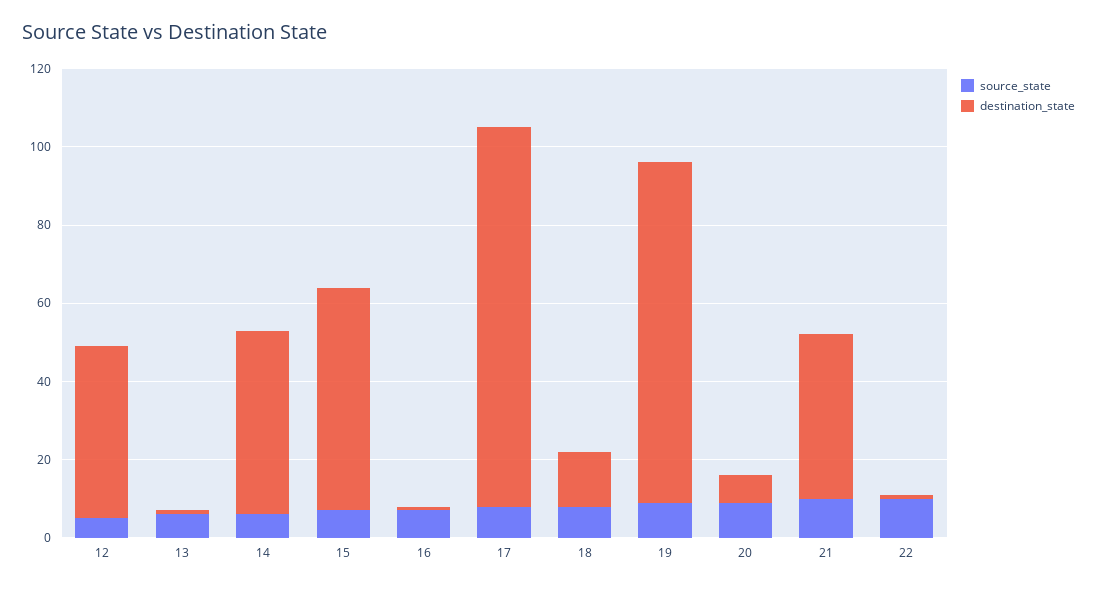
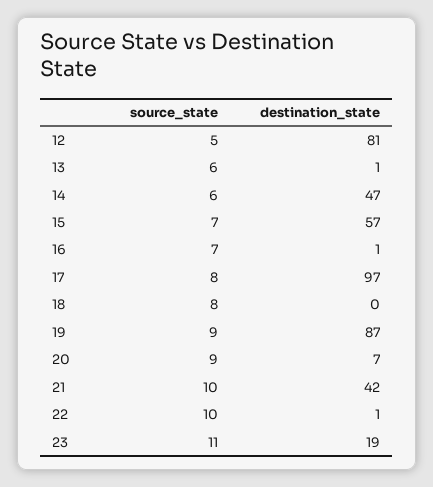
  {
    "source_state": {
      "12": 5,
      "13": 6,
      "14": 6,
      "15": 7,
      "16": 7,
      "17": 8,
      "18": 8,
      "19": 9,
      "20": 9,
      "21": 10,
-     "22": 10
+     "22": 10,
+     "23": 11
    },
    "destination_state": {
-     "12": 45,
+     "12": 81,
      "13": 1,
      "14": 47,
      "15": 57,
      "16": 1,
      "17": 97,
-     "18": 15,
+     "18": 0,
      "19": 87,
      "20": 7,
      "21": 42,
-     "22": 1
+     "22": 1,
+     "23": 19
    }
  }

